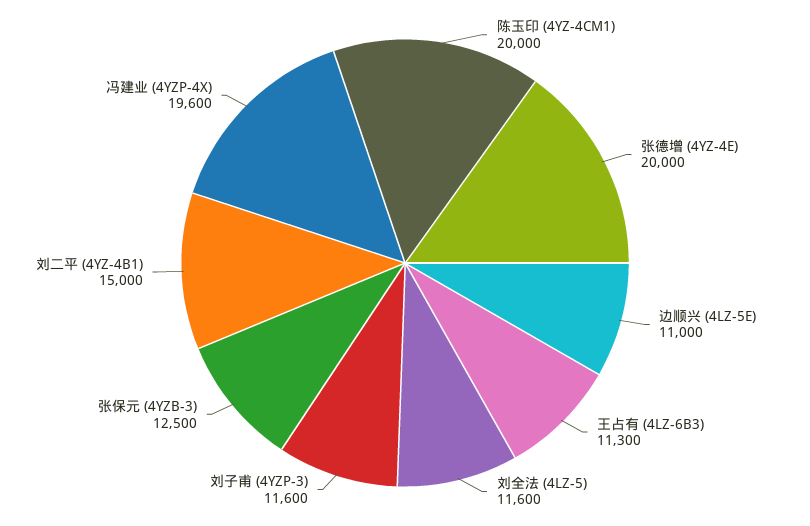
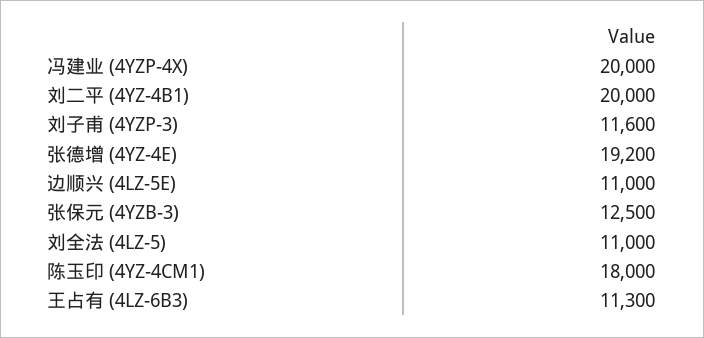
  {
-   "陈玉印 (4YZ-4CM1)": 20000,
+   "陈玉印 (4YZ-4CM1)": 18000,
-   "张德增 (4YZ-4E)": 20000,
+   "张德增 (4YZ-4E)": 19200,
    "边顺兴 (4LZ-5E)": 11000,
    "王占有 (4LZ-6B3)": 11300,
-   "刘全法 (4LZ-5)": 11600,
+   "刘全法 (4LZ-5)": 11000,
    "刘子甫 (4YZP-3)": 11600,
    "张保元 (4YZB-3)": 12500,
-   "刘二平 (4YZ-4B1)": 15000,
+   "刘二平 (4YZ-4B1)": 20000,
-   "冯建业 (4YZP-4X)": 19600
+   "冯建业 (4YZP-4X)": 20000
  }

